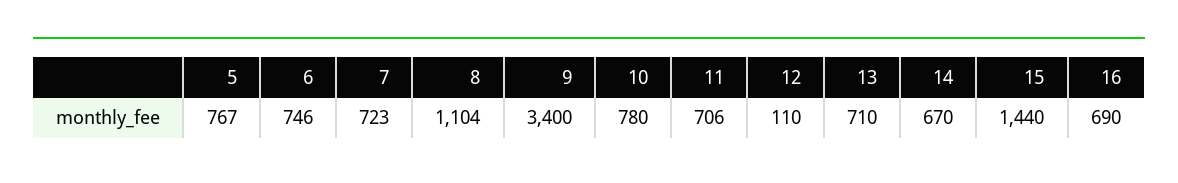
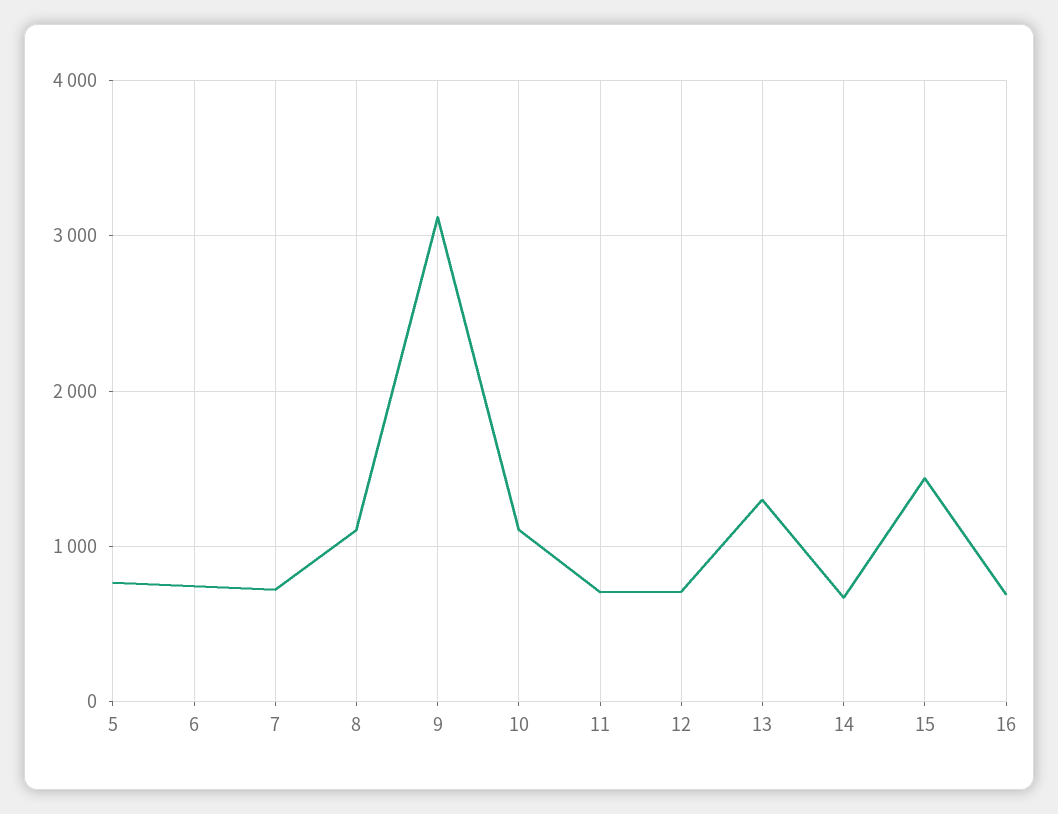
  {
    "5": 767,
    "6": 746,
    "7": 723,
    "8": 1104,
-   "9": 3400,
+   "9": 3100,
-   "10": 780,
+   "10": 1100,
    "11": 706,
-   "12": 110,
+   "12": 700,
-   "13": 710,
+   "13": 1300,
    "14": 670,
    "15": 1440,
    "16": 690
  }

